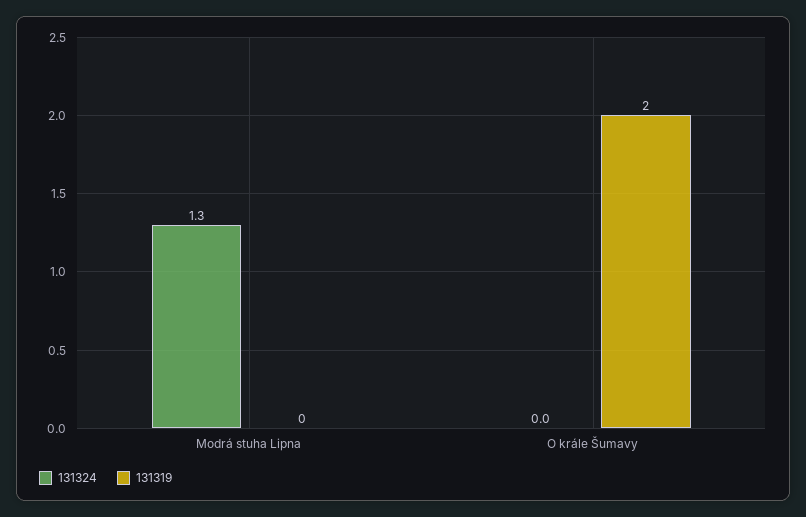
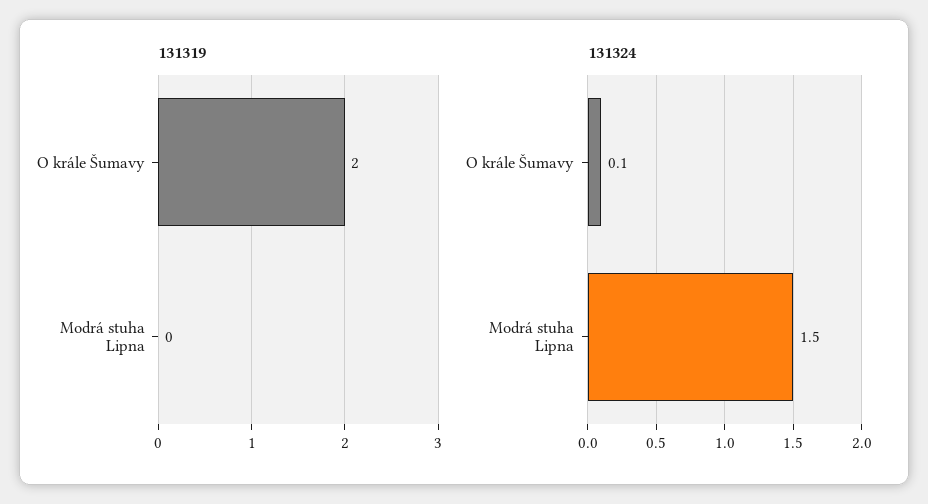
  {
    "131324": {
-     "Modrá stuha Lipna": 1.3,
+     "Modrá stuha Lipna": 1.5,
-     "O krále Šumavy": 0
+     "O krále Šumavy": 0.1
    },
    "131319": {
      "Modrá stuha Lipna": 0,
      "O krále Šumavy": 2
    }
  }

